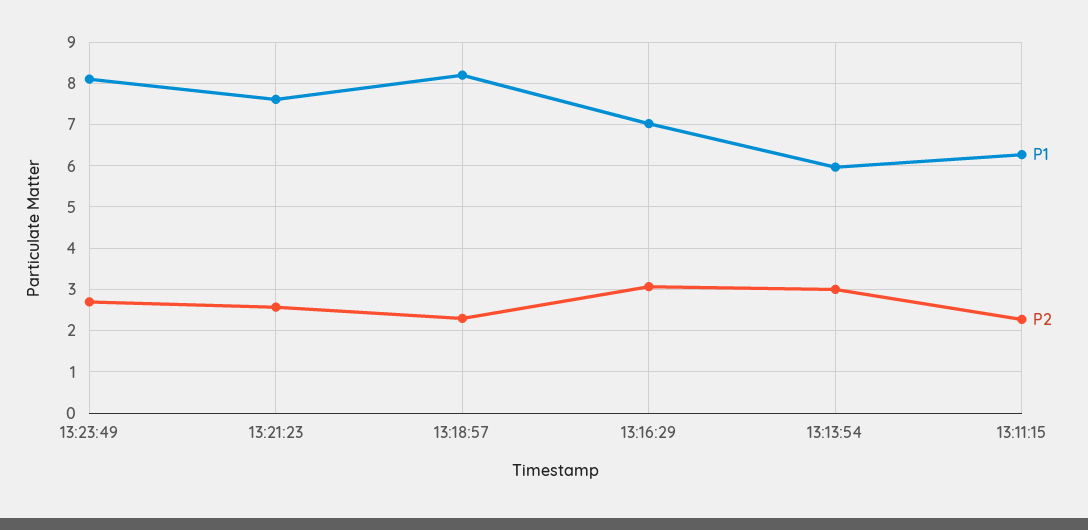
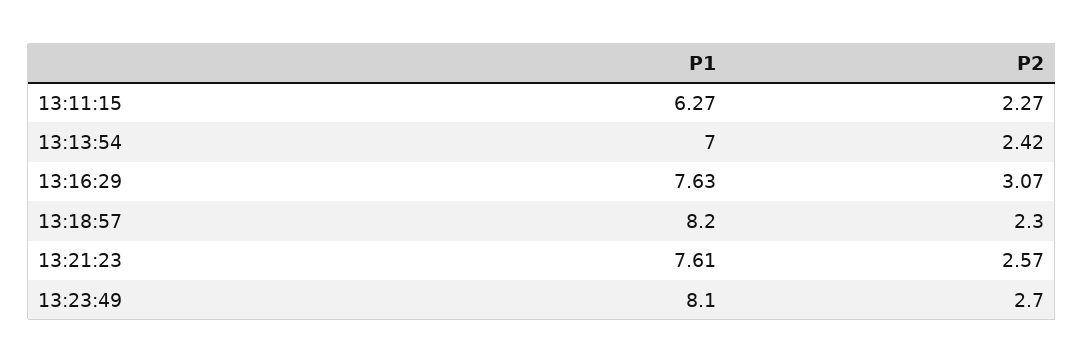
  {
    "P1": {
      "13:23:49": 8.1,
      "13:21:23": 7.61,
      "13:18:57": 8.2,
-     "13:16:29": 7,
+     "13:16:29": 7.63,
-     "13:13:54": 6,
+     "13:13:54": 7,
      "13:11:15": 6.27
    },
    "P2": {
      "13:23:49": 2.7,
      "13:21:23": 2.57,
      "13:18:57": 2.3,
      "13:16:29": 3.07,
-     "13:13:54": 3,
+     "13:13:54": 2.42,
      "13:11:15": 2.27
    }
  }

